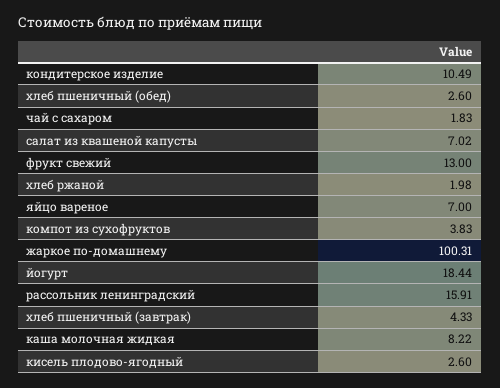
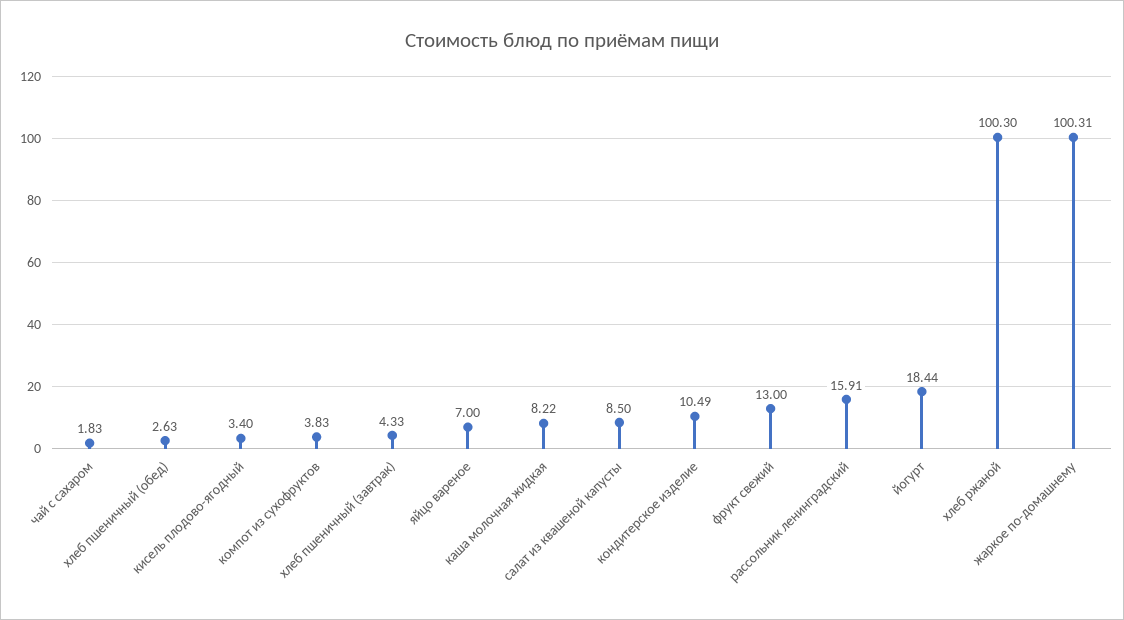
  {
    "кондитерское изделие": 10.49,
-   "хлеб пшеничный (обед)": 2.6,
+   "хлеб пшеничный (обед)": 2.63,
    "чай с сахаром": 1.83,
-   "салат из квашеной капусты": 7.02,
+   "салат из квашеной капусты": 8.5,
    "фрукт свежий": 13,
-   "хлеб ржаной": 1.98,
+   "хлеб ржаной": 100.3,
    "яйцо вареное": 7,
    "компот из сухофруктов": 3.83,
    "жаркое по-домашнему": 100.31,
    "йогурт": 18.44,
    "рассольник ленинградский": 15.91,
    "хлеб пшеничный (завтрак)": 4.33,
    "каша молочная жидкая": 8.22,
-   "кисель плодово-ягодный": 2.6
+   "кисель плодово-ягодный": 3.4
  }

